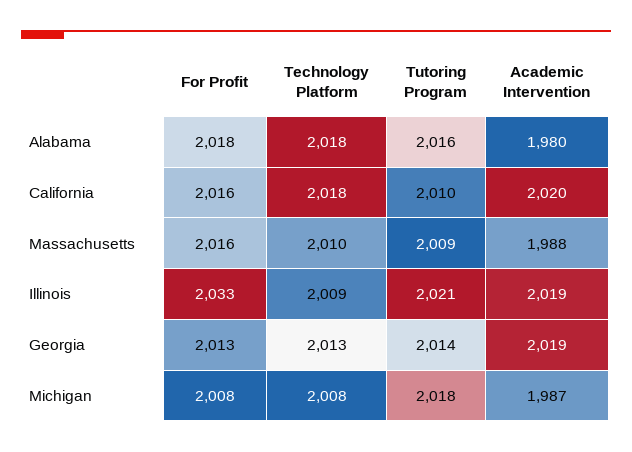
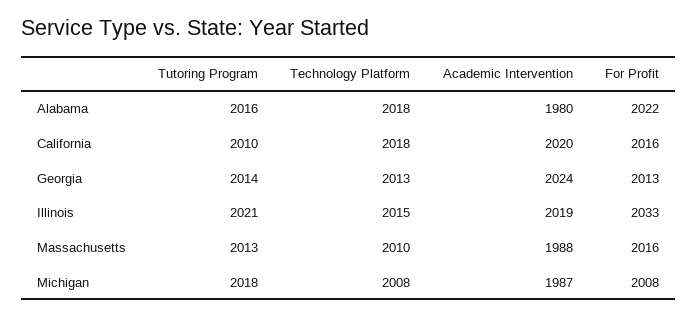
  {
    "For Profit": {
-     "Alabama": 2018,
+     "Alabama": 2022,
      "California": 2016,
      "Massachusetts": 2016,
      "Illinois": 2033,
      "Georgia": 2013,
      "Michigan": 2008
    },
    "Technology Platform": {
      "Alabama": 2018,
      "California": 2018,
      "Massachusetts": 2010,
-     "Illinois": 2009,
+     "Illinois": 2015,
      "Georgia": 2013,
      "Michigan": 2008
    },
    "Tutoring Program": {
      "Alabama": 2016,
      "California": 2010,
-     "Massachusetts": 2009,
+     "Massachusetts": 2013,
      "Illinois": 2021,
      "Georgia": 2014,
      "Michigan": 2018
    },
    "Academic Intervention": {
      "Alabama": 1980,
      "California": 2020,
      "Massachusetts": 1988,
      "Illinois": 2019,
-     "Georgia": 2019,
+     "Georgia": 2024,
      "Michigan": 1987
    }
  }

